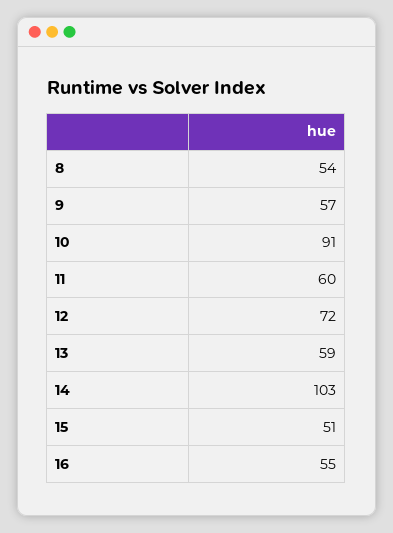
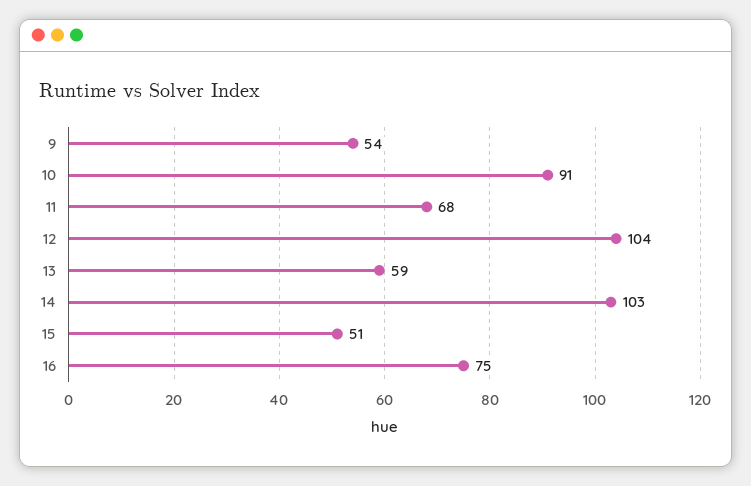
  {
-   "8": 54,
-   "9": 57,
+   "9": 54,
    "10": 91,
-   "11": 60,
+   "11": 68,
-   "12": 72,
+   "12": 104,
    "13": 59,
    "14": 103,
    "15": 51,
-   "16": 55
+   "16": 75
  }

